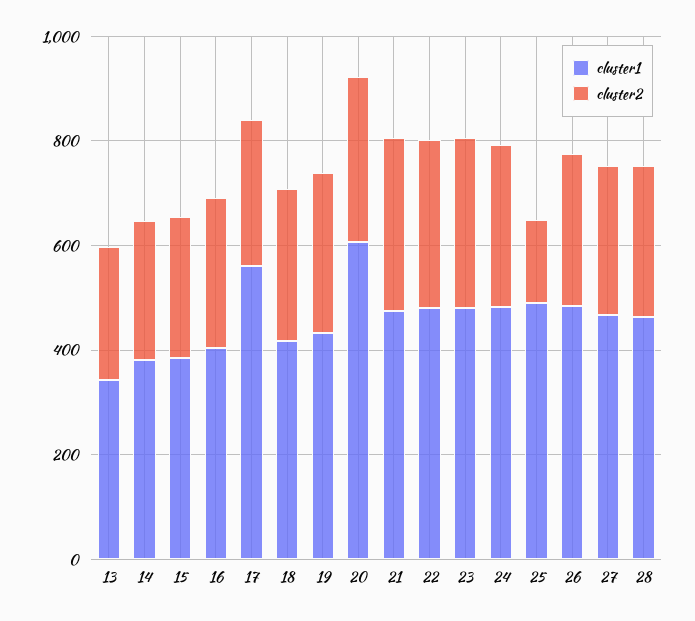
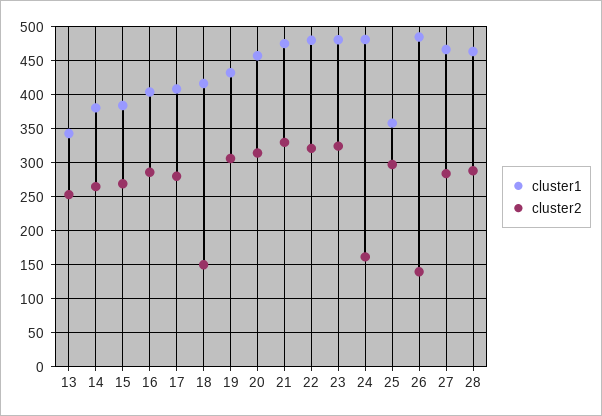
  {
    "cluster1": {
      "13": 340,
      "14": 380,
      "15": 380,
      "16": 400,
-     "17": 550,
+     "17": 410,
      "18": 420,
      "19": 430,
-     "20": 600,
+     "20": 460,
      "21": 480,
      "22": 480,
      "23": 480,
      "24": 480,
-     "25": 500,
+     "25": 360,
      "26": 490,
      "27": 470,
      "28": 460
    },
    "cluster2": {
      "13": 250,
      "14": 270,
      "15": 270,
      "16": 290,
      "17": 280,
-     "18": 300,
+     "18": 150,
      "19": 310,
      "20": 310,
      "21": 330,
      "22": 320,
      "23": 320,
-     "24": 300,
+     "24": 160,
-     "25": 150,
+     "25": 300,
-     "26": 300,
+     "26": 140,
      "27": 280,
      "28": 290
    }
  }

